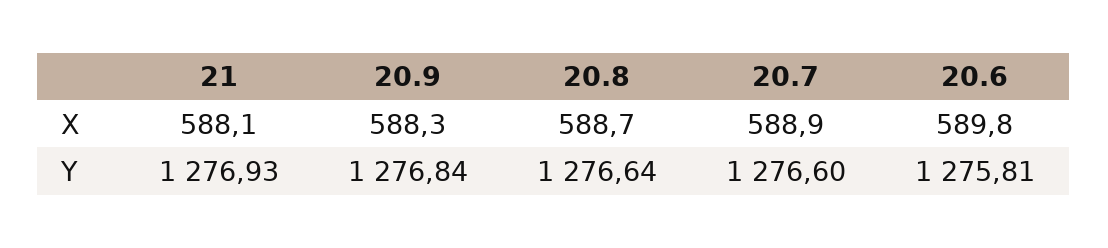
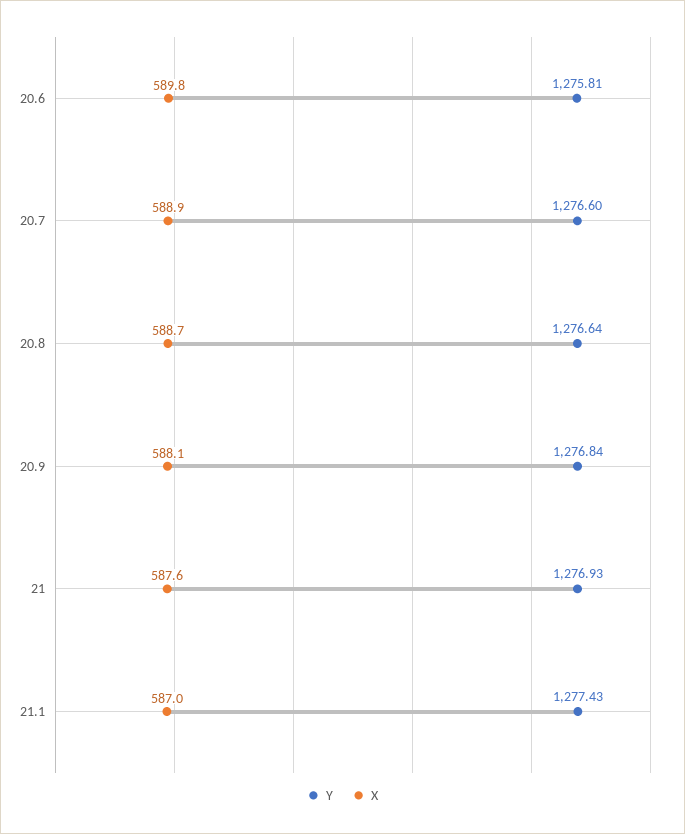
  {
    "X": {
-     "21": 588.1,
+     "21": 587.6,
-     "20.9": 588.3,
+     "20.9": 588.1,
      "20.8": 588.7,
      "20.7": 588.9,
-     "20.6": 589.8
+     "20.6": 589.8,
+     "21.1": 587
    },
    "Y": {
      "21": 1276.93,
      "20.9": 1276.84,
      "20.8": 1276.64,
      "20.7": 1276.6,
-     "20.6": 1275.81
+     "20.6": 1275.81,
+     "21.1": 1277.43
    }
  }

